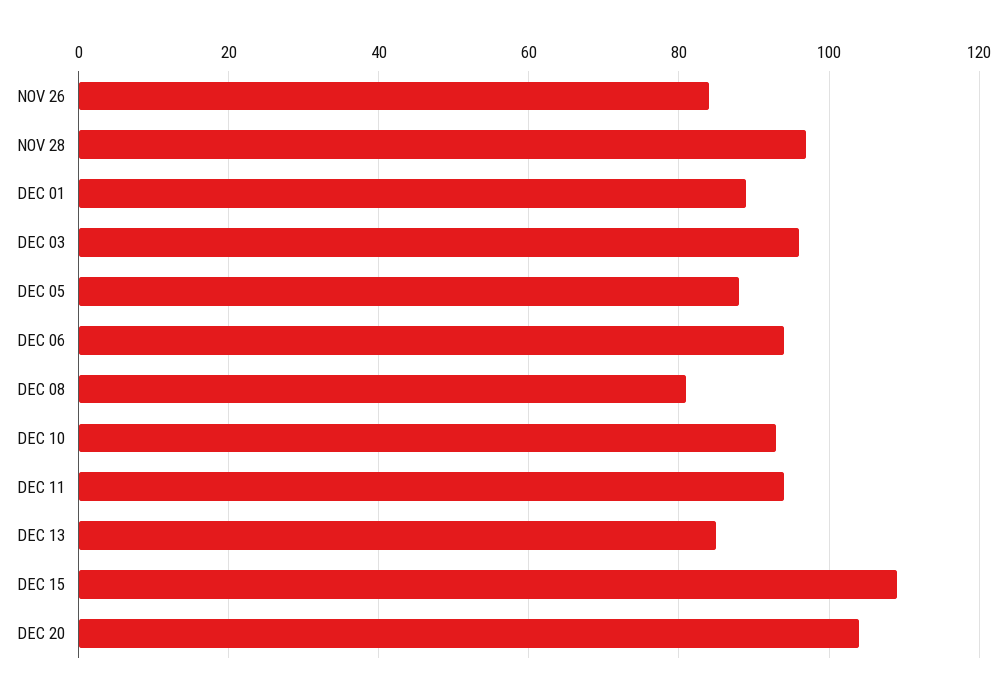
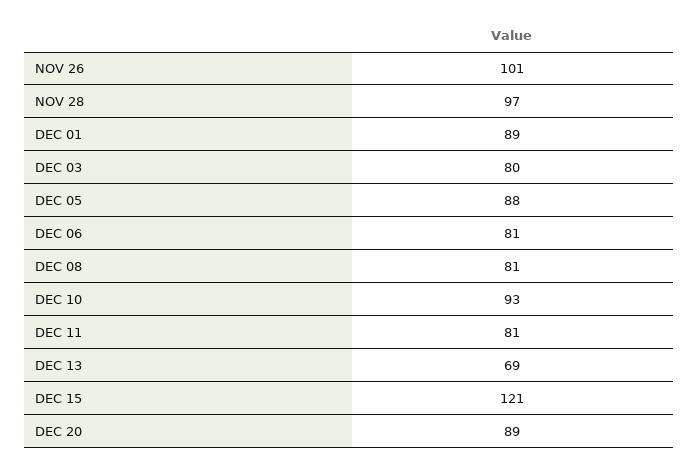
  {
-   "NOV 26": 85,
+   "NOV 26": 101,
    "NOV 28": 97,
    "DEC 01": 89,
-   "DEC 03": 95,
+   "DEC 03": 80,
    "DEC 05": 88,
-   "DEC 06": 95,
+   "DEC 06": 81,
    "DEC 08": 81,
    "DEC 10": 93,
-   "DEC 11": 95,
+   "DEC 11": 81,
-   "DEC 13": 85,
+   "DEC 13": 69,
-   "DEC 15": 110,
+   "DEC 15": 121,
-   "DEC 20": 105
+   "DEC 20": 89
  }

